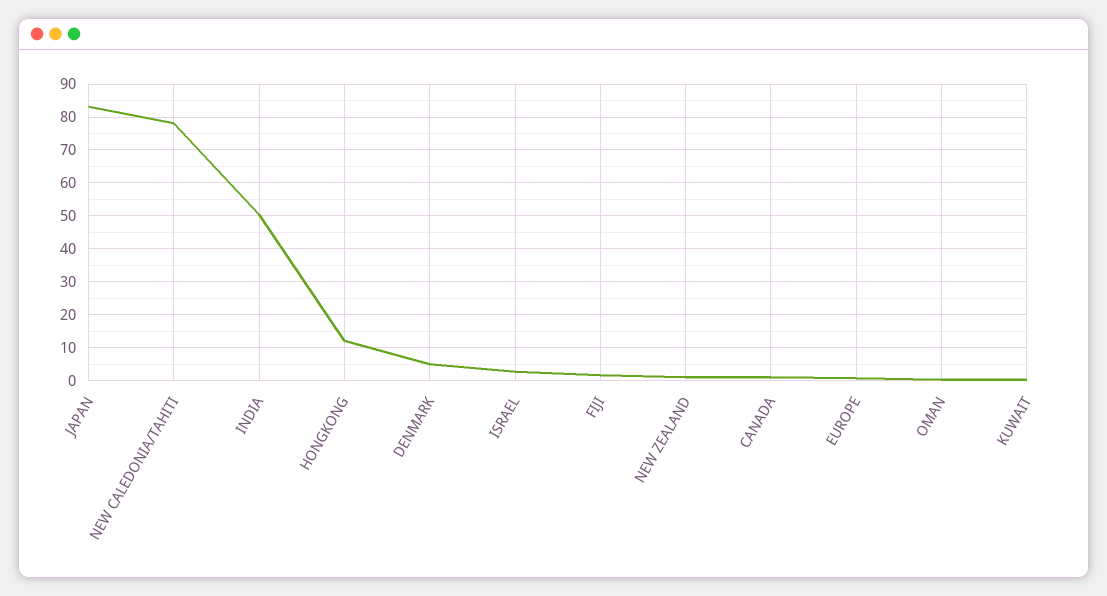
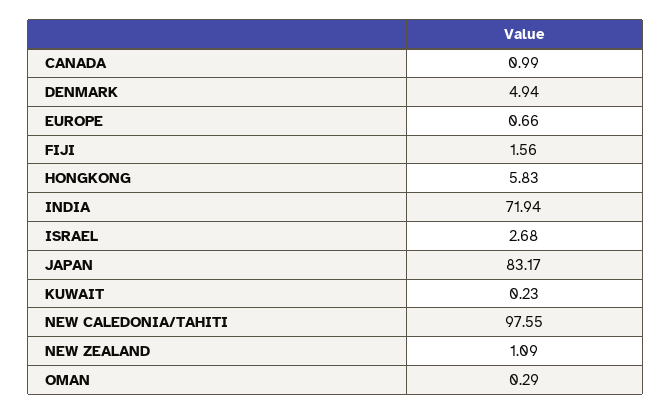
  {
    "JAPAN": 83.17,
-   "NEW CALEDONIA/TAHITI": 78,
+   "NEW CALEDONIA/TAHITI": 97.55,
-   "INDIA": 50,
+   "INDIA": 71.94,
-   "HONGKONG": 12,
+   "HONGKONG": 5.83,
    "DENMARK": 4.94,
    "ISRAEL": 2.68,
    "FIJI": 1.56,
    "NEW ZEALAND": 1.09,
    "CANADA": 0.99,
    "EUROPE": 0.66,
    "OMAN": 0.29,
    "KUWAIT": 0.23
  }

